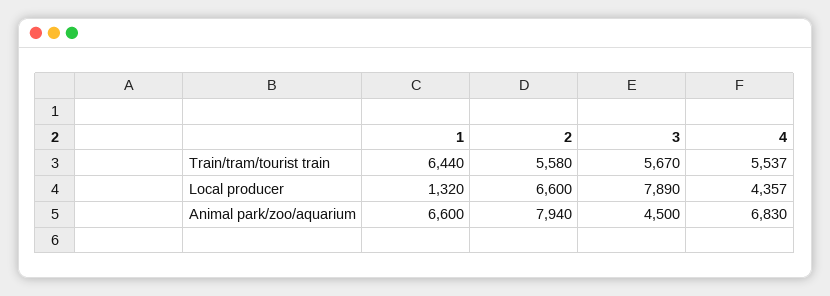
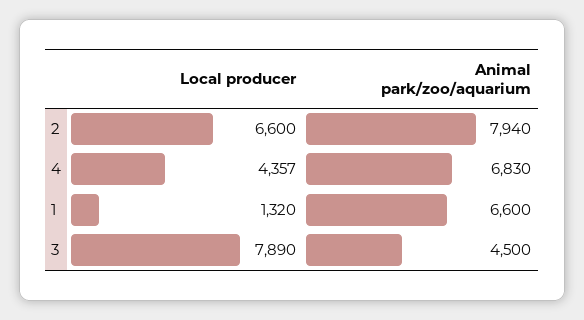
  {
    "1": {
-     "Train/tram/tourist train": 6440,
      "Local producer": 1320,
      "Animal park/zoo/aquarium": 6600
    },
    "2": {
-     "Train/tram/tourist train": 5580,
      "Local producer": 6600,
      "Animal park/zoo/aquarium": 7940
    },
    "3": {
-     "Train/tram/tourist train": 5670,
      "Local producer": 7890,
      "Animal park/zoo/aquarium": 4500
    },
    "4": {
-     "Train/tram/tourist train": 5537,
      "Local producer": 4357,
      "Animal park/zoo/aquarium": 6830
    }
  }

